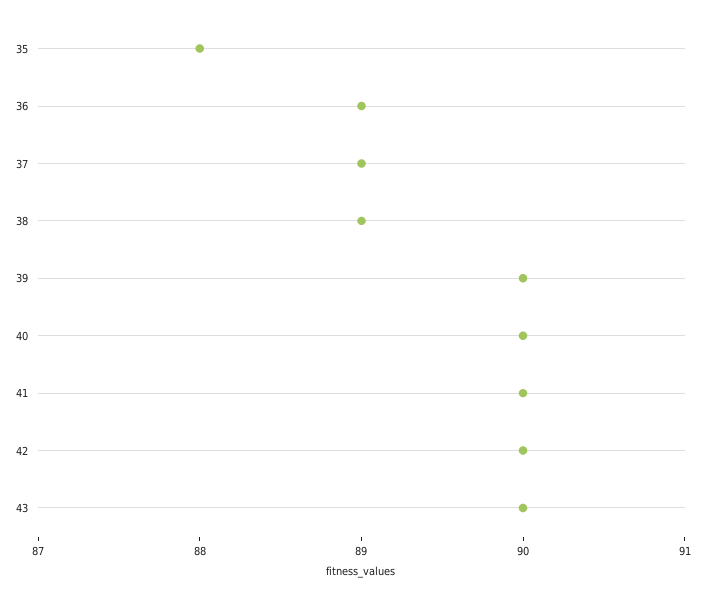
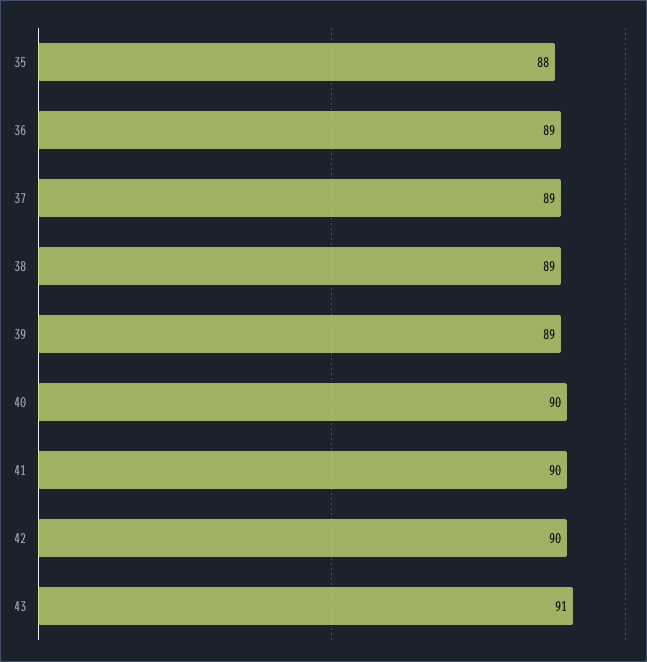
  {
    "35": 88,
    "36": 89,
    "37": 89,
    "38": 89,
-   "39": 90,
+   "39": 89,
    "40": 90,
    "41": 90,
    "42": 90,
-   "43": 90
+   "43": 91
  }

